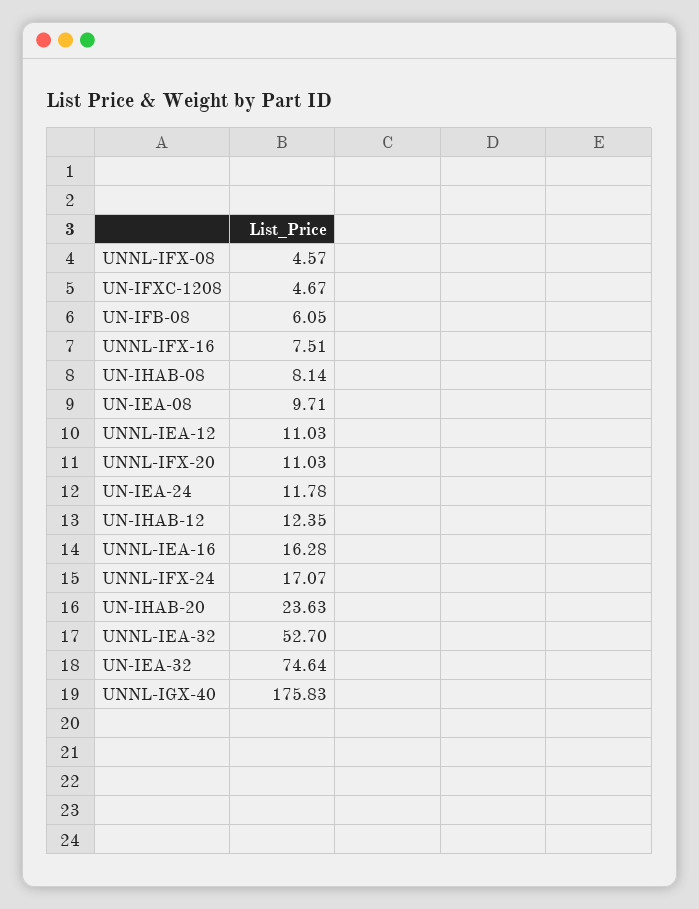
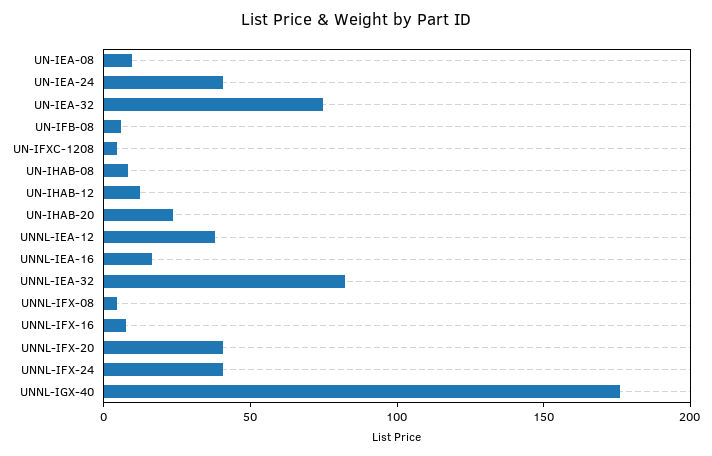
  {
    "UNNL-IFX-08": 4.57,
    "UN-IFXC-1208": 4.67,
    "UN-IFB-08": 6.05,
    "UNNL-IFX-16": 7.51,
    "UN-IHAB-08": 8.14,
    "UN-IEA-08": 9.71,
-   "UNNL-IEA-12": 11.03,
+   "UNNL-IEA-12": 40,
-   "UNNL-IFX-20": 11.03,
+   "UNNL-IFX-20": 40,
-   "UN-IEA-24": 11.78,
+   "UN-IEA-24": 40,
    "UN-IHAB-12": 12.35,
    "UNNL-IEA-16": 16.28,
-   "UNNL-IFX-24": 17.07,
+   "UNNL-IFX-24": 40,
    "UN-IHAB-20": 23.63,
-   "UNNL-IEA-32": 52.7,
+   "UNNL-IEA-32": 80,
    "UN-IEA-32": 74.64,
    "UNNL-IGX-40": 175.83
  }

